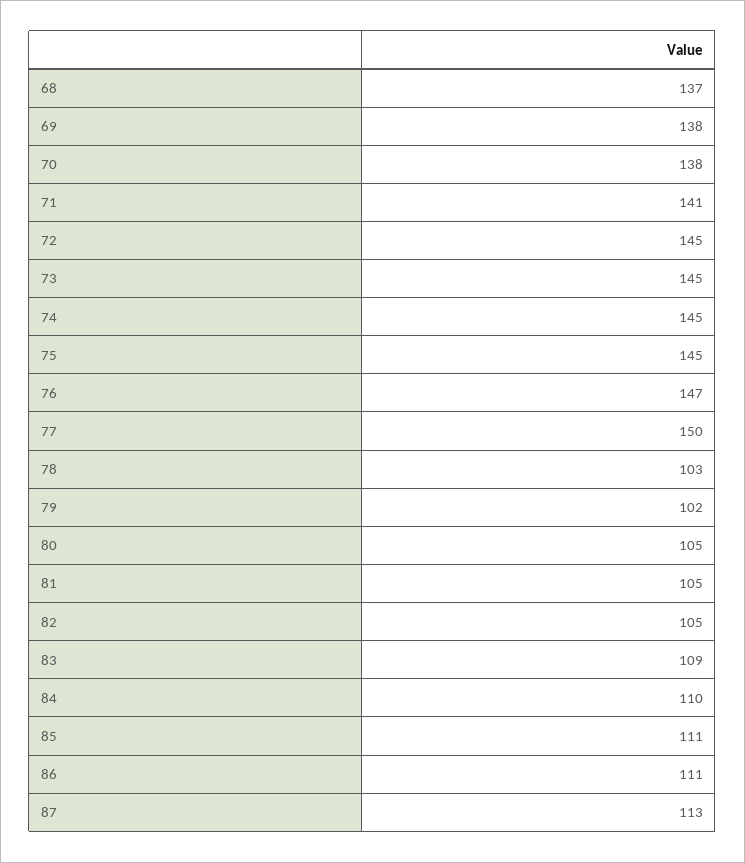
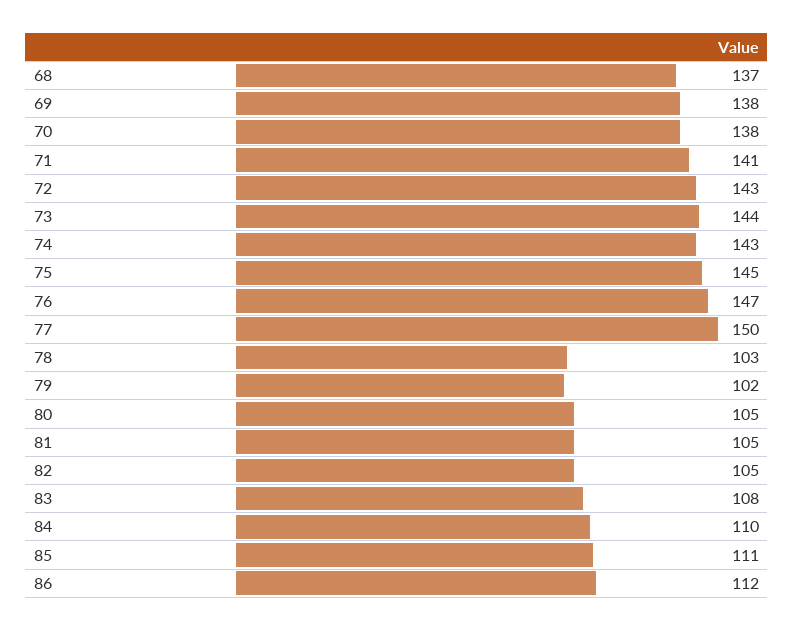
  {
    "68": 137,
    "69": 138,
    "70": 138,
    "71": 141,
-   "72": 145,
+   "72": 143,
-   "73": 145,
+   "73": 144,
-   "74": 145,
+   "74": 143,
    "75": 145,
    "76": 147,
    "77": 150,
    "78": 103,
    "79": 102,
    "80": 105,
    "81": 105,
    "82": 105,
-   "83": 109,
+   "83": 108,
    "84": 110,
    "85": 111,
-   "86": 111,
+   "86": 112
-   "87": 113
  }

